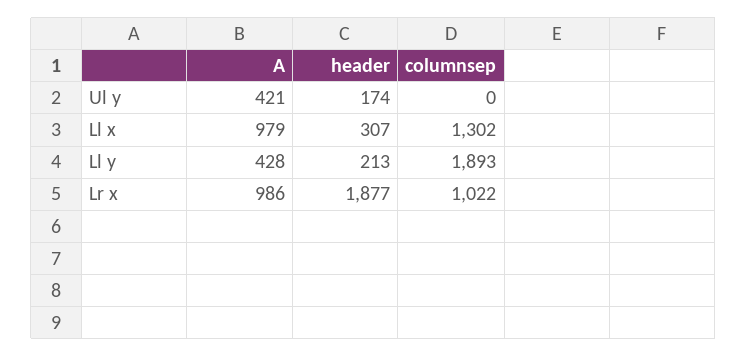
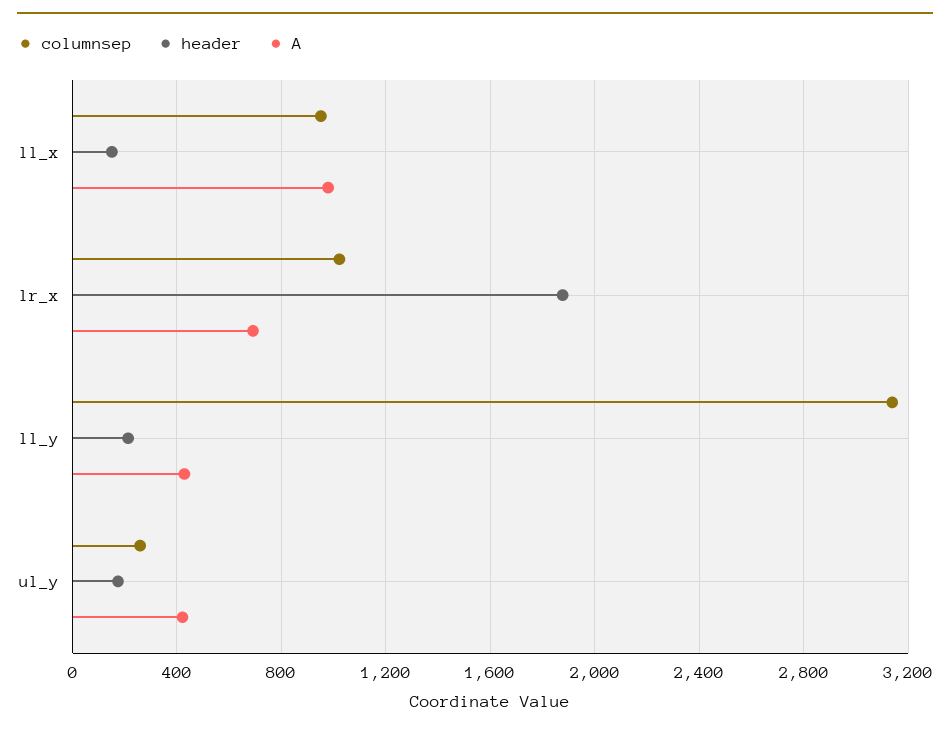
  {
    "A": {
      "Ul y": 421,
      "Ll x": 979,
      "Ll y": 428,
-     "Lr x": 986
+     "Lr x": 700
    },
    "header": {
      "Ul y": 174,
-     "Ll x": 307,
+     "Ll x": 150,
      "Ll y": 213,
      "Lr x": 1877
    },
    "columnsep": {
-     "Ul y": 0,
+     "Ul y": 250,
-     "Ll x": 1302,
+     "Ll x": 950,
-     "Ll y": 1893,
+     "Ll y": 3150,
      "Lr x": 1022
    }
  }

